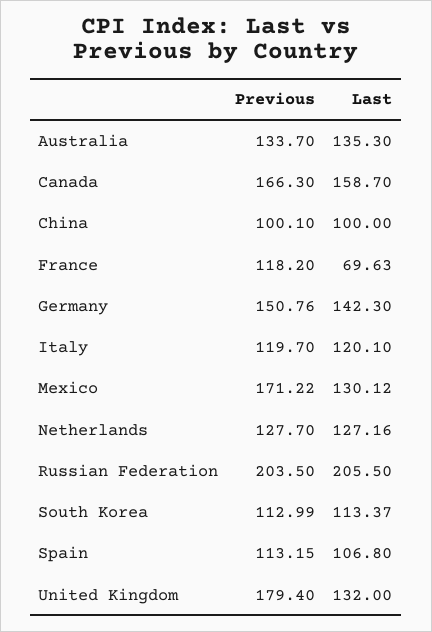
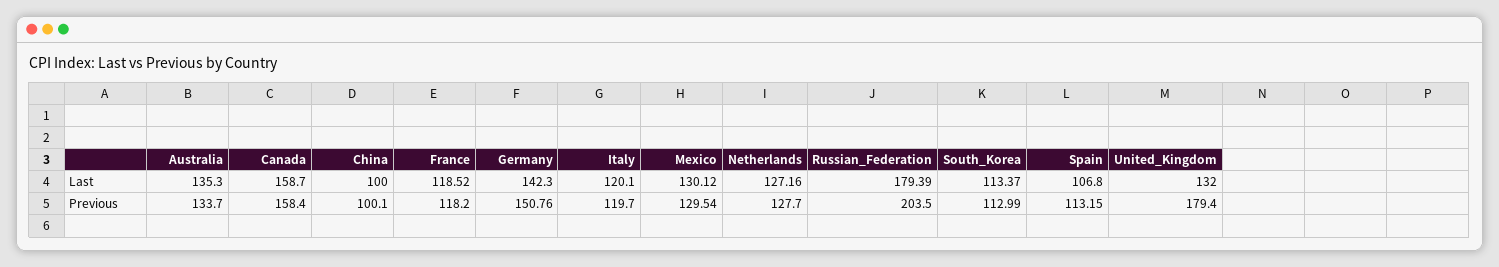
  {
    "Previous": {
      "Australia": 133.7,
-     "Canada": 166.3,
+     "Canada": 158.4,
      "China": 100.1,
      "France": 118.2,
      "Germany": 150.76,
      "Italy": 119.7,
-     "Mexico": 171.22,
+     "Mexico": 129.54,
      "Netherlands": 127.7,
      "Russian Federation": 203.5,
      "South Korea": 112.99,
      "Spain": 113.15,
      "United Kingdom": 179.4
    },
    "Last": {
      "Australia": 135.3,
      "Canada": 158.7,
      "China": 100,
-     "France": 69.63,
+     "France": 118.52,
      "Germany": 142.3,
      "Italy": 120.1,
      "Mexico": 130.12,
      "Netherlands": 127.16,
-     "Russian Federation": 205.5,
+     "Russian Federation": 179.39,
      "South Korea": 113.37,
      "Spain": 106.8,
      "United Kingdom": 132
    }
  }

